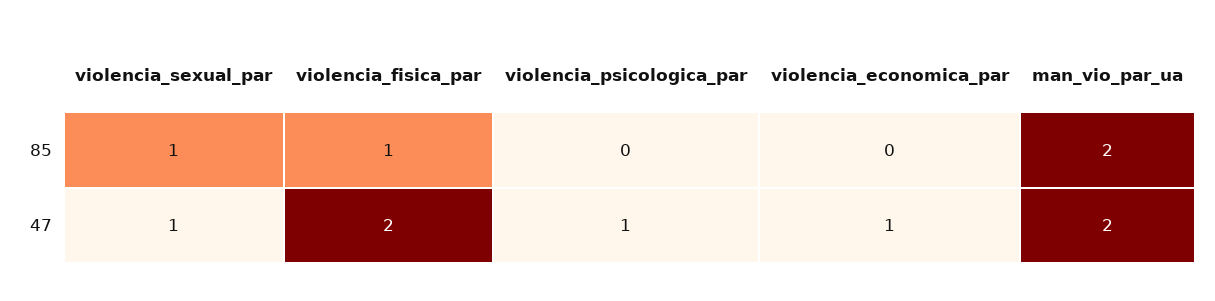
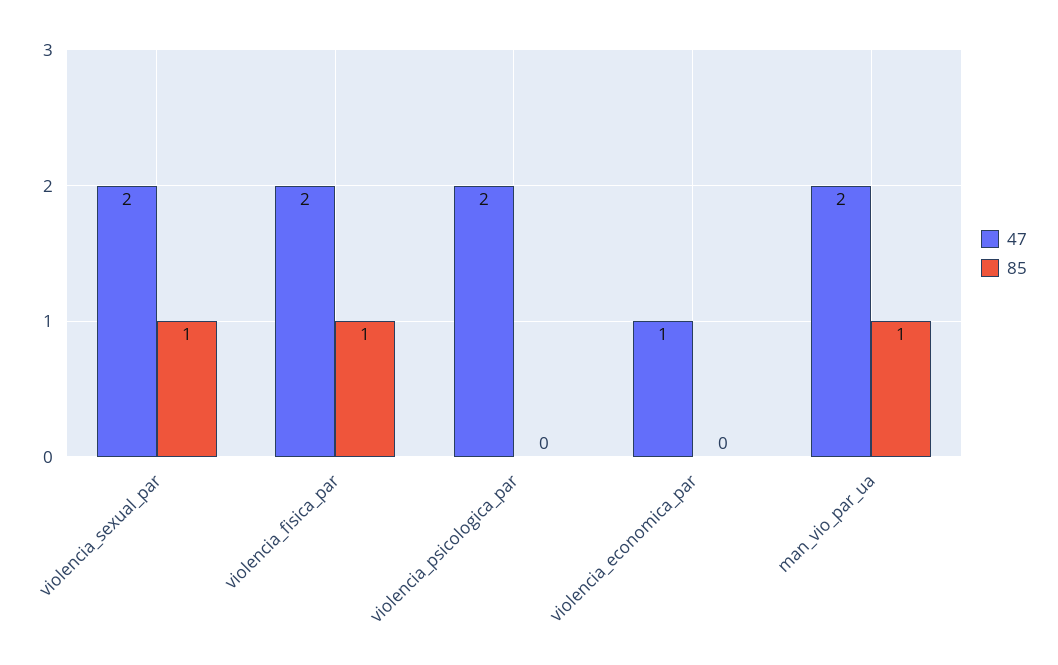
  {
    "85": {
      "violencia_sexual_par": 1,
      "violencia_fisica_par": 1,
      "violencia_psicologica_par": 0,
      "violencia_economica_par": 0,
-     "man_vio_par_ua": 2
+     "man_vio_par_ua": 1
    },
    "47": {
-     "violencia_sexual_par": 1,
+     "violencia_sexual_par": 2,
      "violencia_fisica_par": 2,
-     "violencia_psicologica_par": 1,
+     "violencia_psicologica_par": 2,
      "violencia_economica_par": 1,
      "man_vio_par_ua": 2
    }
  }

